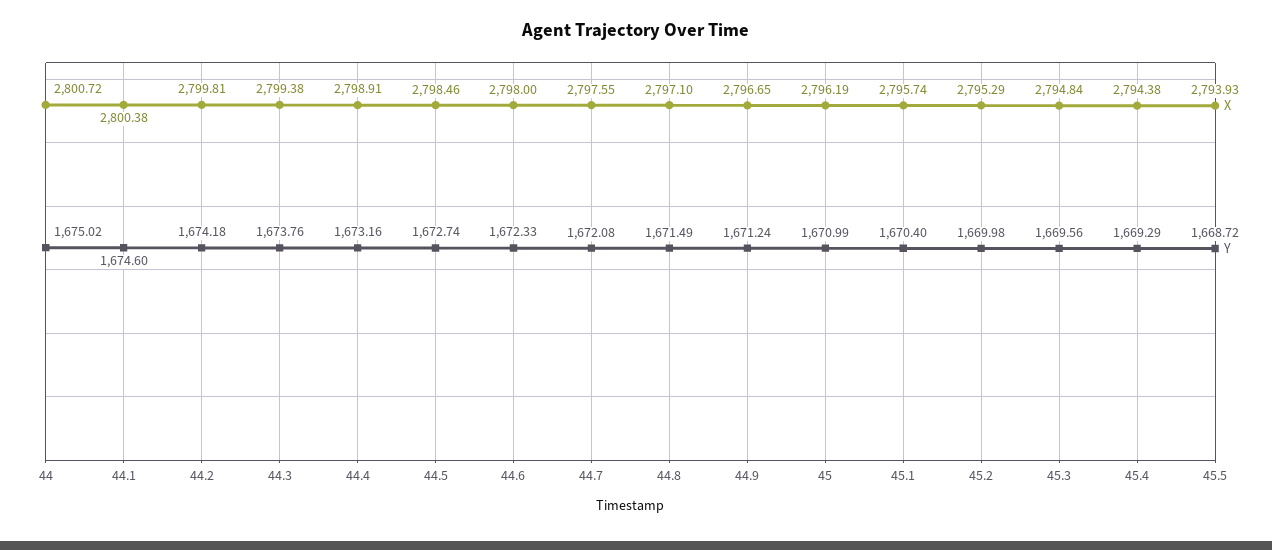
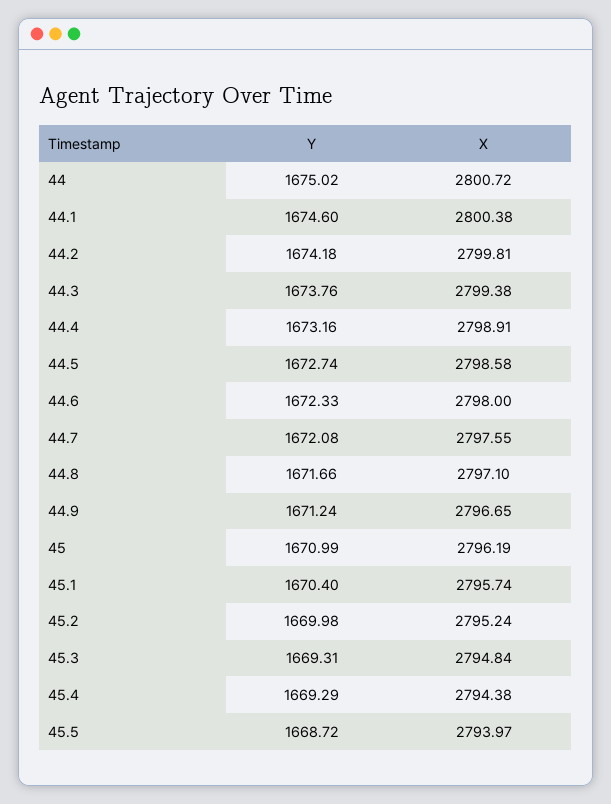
  {
    "X": {
      "44": 2800.72,
      "44.1": 2800.38,
      "44.2": 2799.81,
      "44.3": 2799.38,
      "44.4": 2798.91,
-     "44.5": 2798.46,
+     "44.5": 2798.58,
      "44.6": 2798,
      "44.7": 2797.55,
      "44.8": 2797.1,
      "44.9": 2796.65,
      "45": 2796.19,
      "45.1": 2795.74,
-     "45.2": 2795.29,
+     "45.2": 2795.24,
      "45.3": 2794.84,
      "45.4": 2794.38,
-     "45.5": 2793.93
+     "45.5": 2793.97
    },
    "Y": {
      "44": 1675.02,
      "44.1": 1674.6,
      "44.2": 1674.18,
      "44.3": 1673.76,
      "44.4": 1673.16,
      "44.5": 1672.74,
      "44.6": 1672.33,
      "44.7": 1672.08,
-     "44.8": 1671.49,
+     "44.8": 1671.66,
      "44.9": 1671.24,
      "45": 1670.99,
      "45.1": 1670.4,
      "45.2": 1669.98,
-     "45.3": 1669.56,
+     "45.3": 1669.31,
      "45.4": 1669.29,
      "45.5": 1668.72
    }
  }

